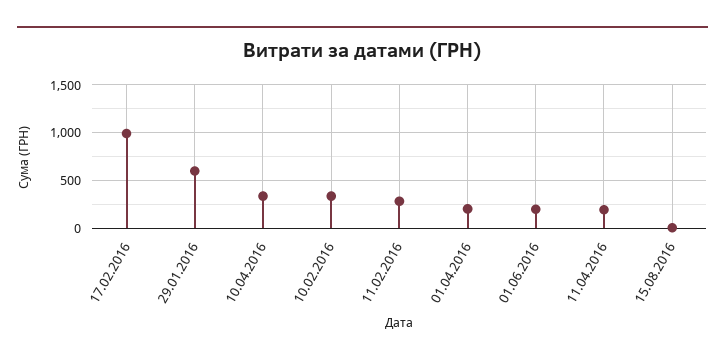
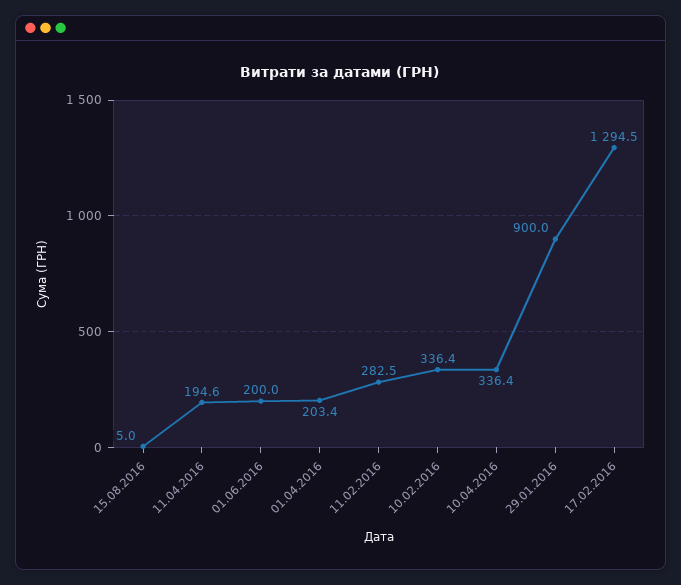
  {
-   "17.02.2016": 1000,
+   "17.02.2016": 1294.5,
-   "29.01.2016": 600,
+   "29.01.2016": 900,
    "10.04.2016": 336.4,
    "10.02.2016": 336.4,
    "11.02.2016": 282.5,
    "01.04.2016": 203.4,
    "01.06.2016": 200,
    "11.04.2016": 194.6,
    "15.08.2016": 5
  }

